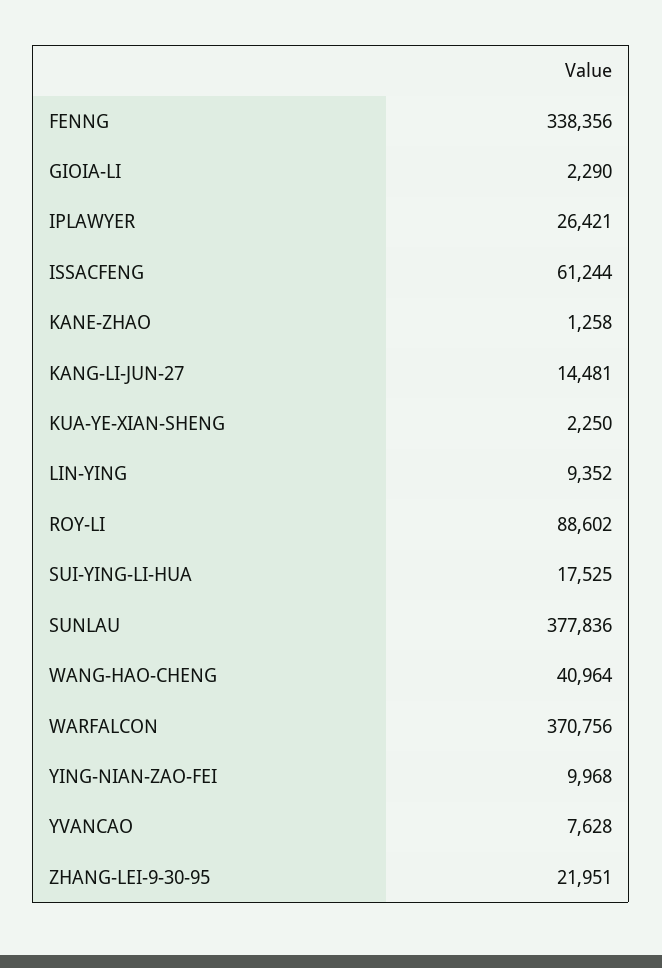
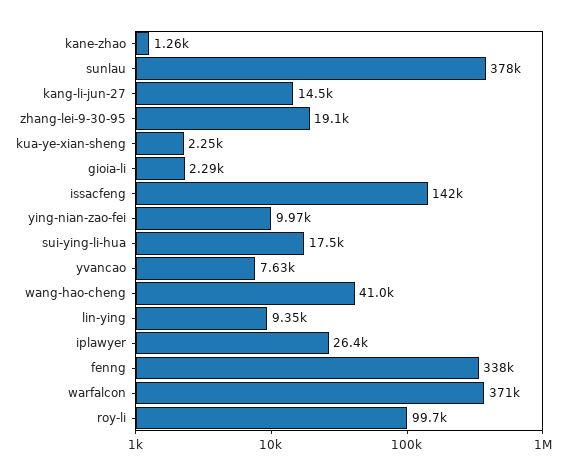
  {
    "FENNG": 338356,
    "GIOIA-LI": 2290,
    "IPLAWYER": 26421,
-   "ISSACFENG": 61244,
+   "ISSACFENG": 142000,
    "KANE-ZHAO": 1258,
    "KANG-LI-JUN-27": 14481,
    "KUA-YE-XIAN-SHENG": 2250,
    "LIN-YING": 9352,
-   "ROY-LI": 88602,
+   "ROY-LI": 99700,
    "SUI-YING-LI-HUA": 17525,
    "SUNLAU": 377836,
    "WANG-HAO-CHENG": 40964,
    "WARFALCON": 370756,
    "YING-NIAN-ZAO-FEI": 9968,
    "YVANCAO": 7628,
-   "ZHANG-LEI-9-30-95": 21951
+   "ZHANG-LEI-9-30-95": 19100
  }

